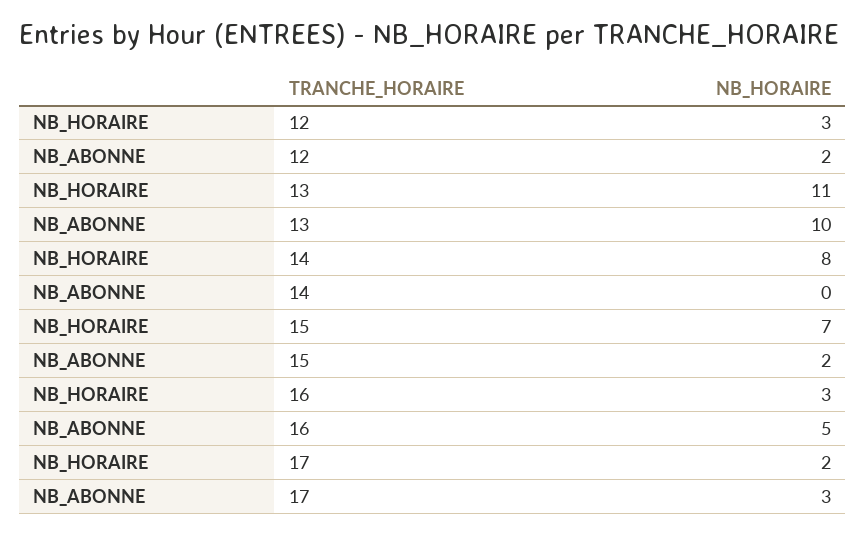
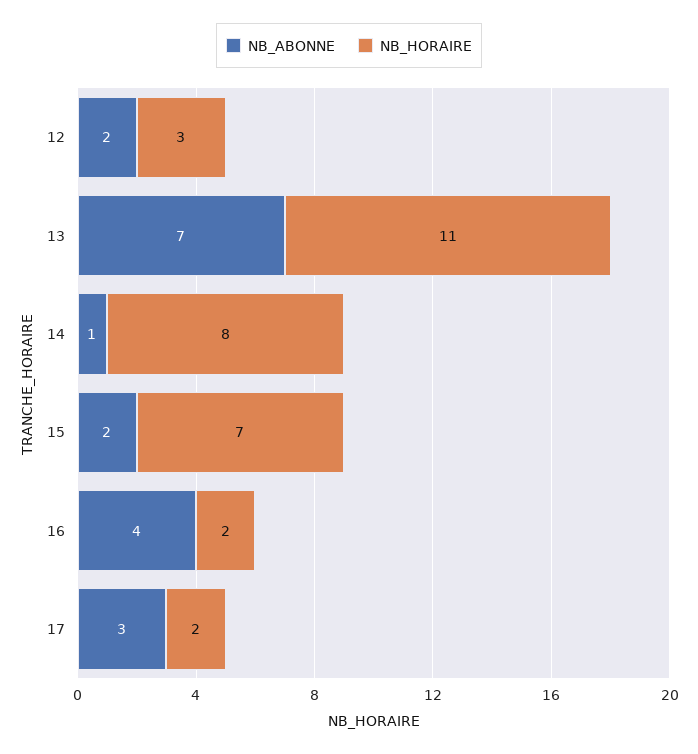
  {
    "NB_HORAIRE": {
      "12": 3,
      "13": 11,
      "14": 8,
      "15": 7,
-     "16": 3,
+     "16": 2,
      "17": 2
    },
    "NB_ABONNE": {
      "12": 2,
-     "13": 10,
+     "13": 7,
-     "14": 0,
+     "14": 1,
      "15": 2,
-     "16": 5,
+     "16": 4,
      "17": 3
    }
  }

